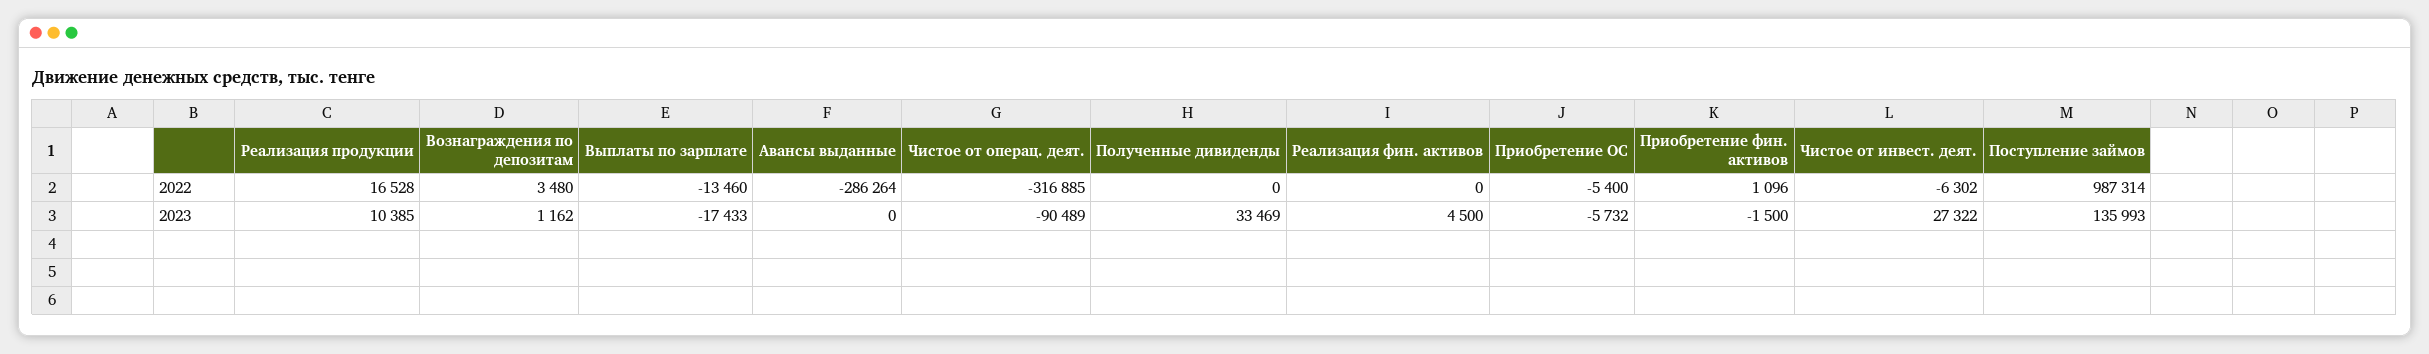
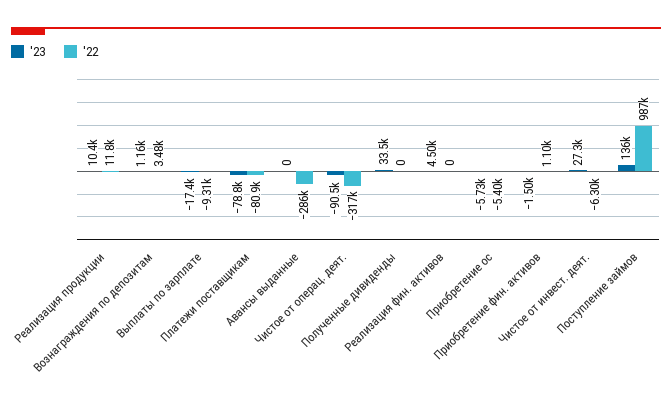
  {
    "2022": {
-     "Реализация продукции": 16528,
+     "Реализация продукции": 11800,
      "Вознаграждения по депозитам": 3480,
-     "Выплаты по зарплате": -13460,
+     "Выплаты по зарплате": -9310,
      "Авансы выданные": -286264,
      "Чистое от операц. деят.": -316885,
      "Полученные дивиденды": 0,
      "Реализация фин. активов": 0,
      "Приобретение ОС": -5400,
      "Приобретение фин. активов": 1096,
      "Чистое от инвест. деят.": -6302,
-     "Поступление займов": 987314
+     "Поступление займов": 987314,
+     "Платежи поставщикам": -80900
    },
    "2023": {
      "Реализация продукции": 10385,
      "Вознаграждения по депозитам": 1162,
      "Выплаты по зарплате": -17433,
      "Авансы выданные": 0,
      "Чистое от операц. деят.": -90489,
      "Полученные дивиденды": 33469,
      "Реализация фин. активов": 4500,
      "Приобретение ОС": -5732,
      "Приобретение фин. активов": -1500,
      "Чистое от инвест. деят.": 27322,
-     "Поступление займов": 135993
+     "Поступление займов": 135993,
+     "Платежи поставщикам": -78800
    }
  }

